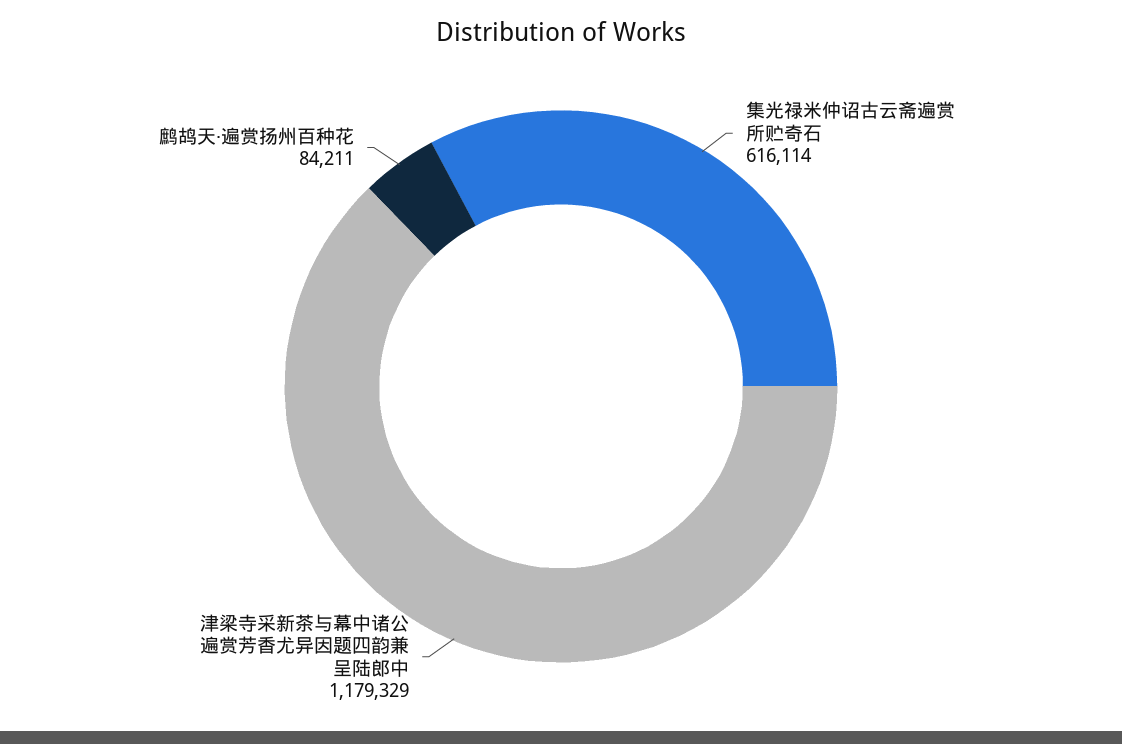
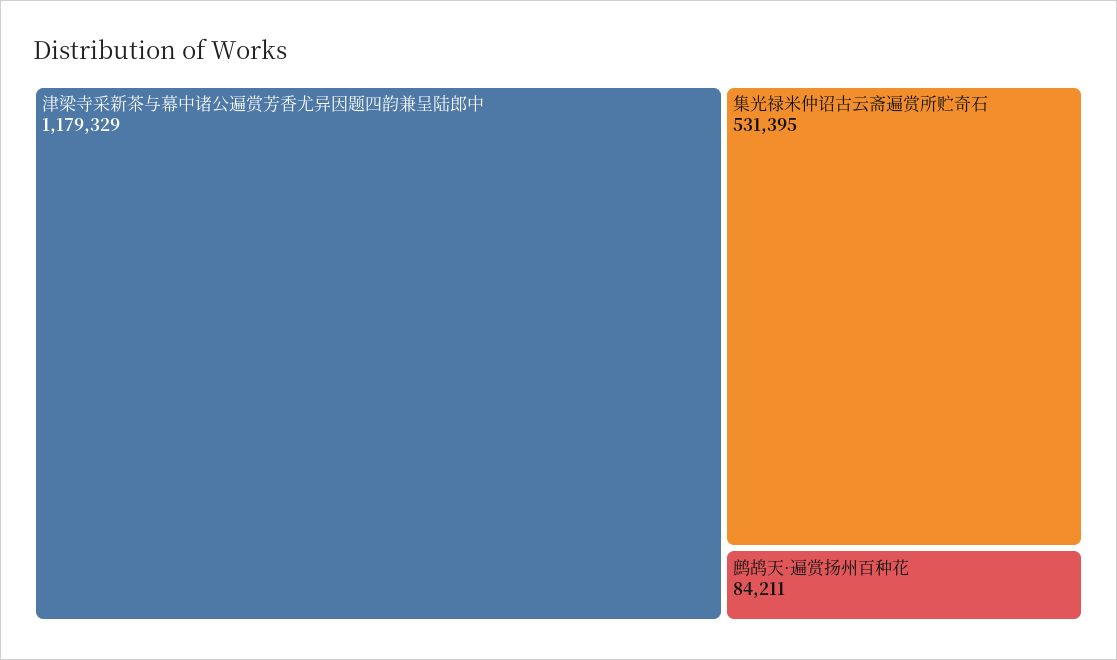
  {
-   "集光禄米仲诏古云斋遍赏所贮奇石": 616114,
+   "集光禄米仲诏古云斋遍赏所贮奇石": 531395,
    "津梁寺采新茶与幕中诸公遍赏芳香尤异因题四韵兼呈陆郎中": 1179329,
    "鹧鸪天·遍赏扬州百种花": 84211
  }

